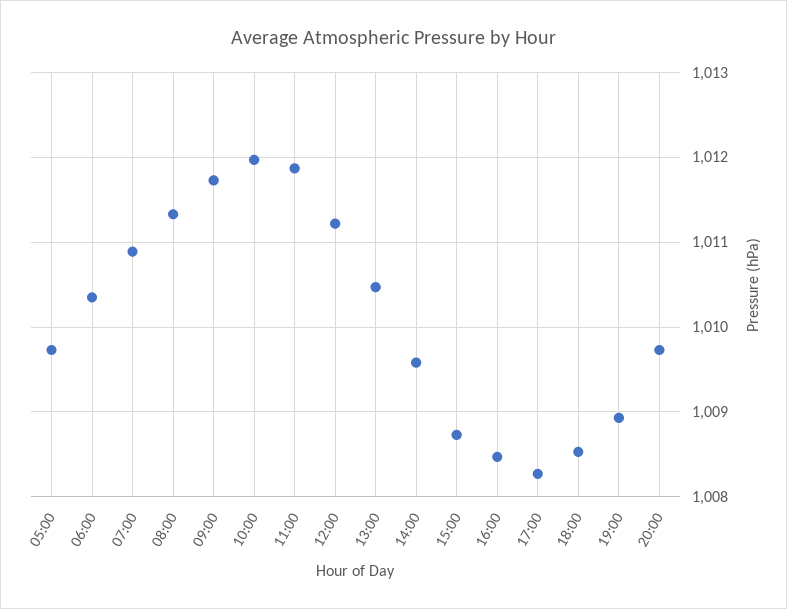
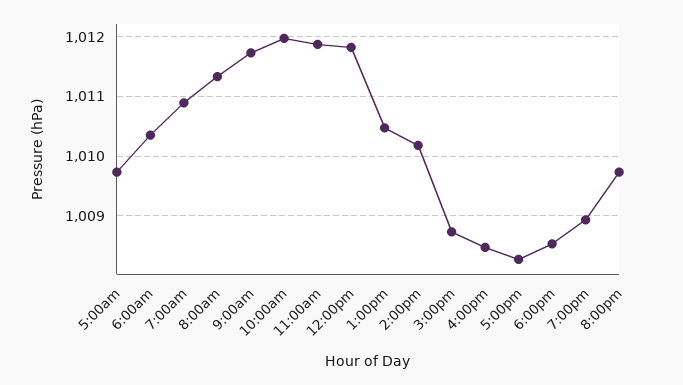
  {
    "05:00": 1009.7,
    "06:00": 1010.4,
    "07:00": 1010.9,
    "08:00": 1011.3,
    "09:00": 1011.7,
    "10:00": 1012,
    "11:00": 1011.9,
-   "12:00": 1011.2,
+   "12:00": 1011.8,
    "13:00": 1010.5,
-   "14:00": 1009.6,
+   "14:00": 1010.2,
    "15:00": 1008.7,
    "16:00": 1008.5,
    "17:00": 1008.3,
    "18:00": 1008.5,
    "19:00": 1008.9,
    "20:00": 1009.7
  }

